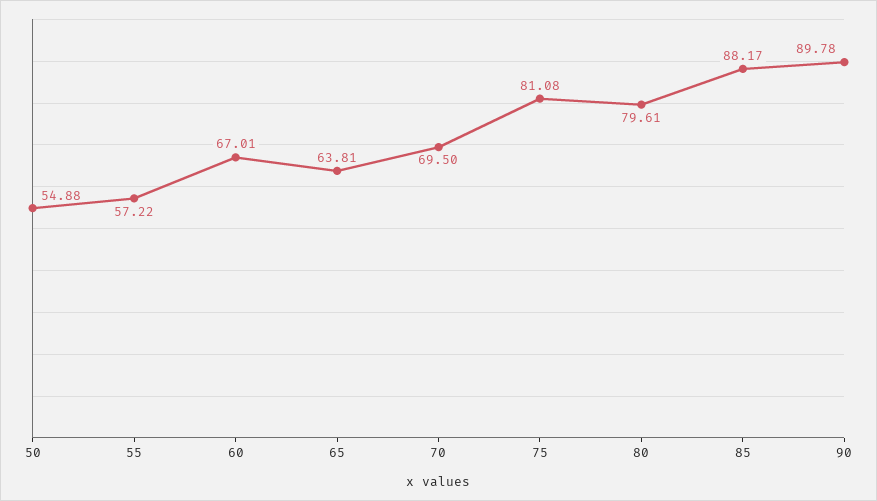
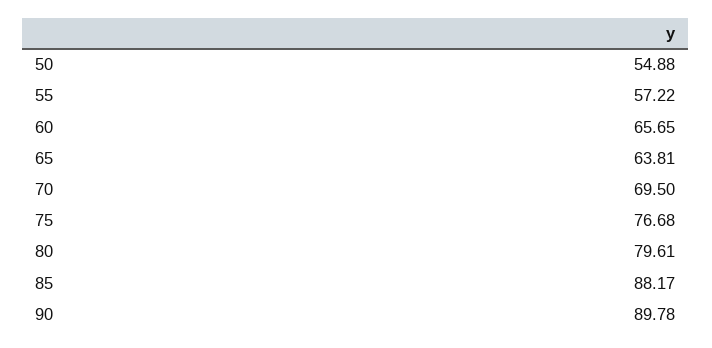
  {
    "50": 54.88,
    "55": 57.22,
-   "60": 67.01,
+   "60": 65.65,
    "65": 63.81,
    "70": 69.5,
-   "75": 81.08,
+   "75": 76.68,
    "80": 79.61,
    "85": 88.17,
    "90": 89.78
  }

